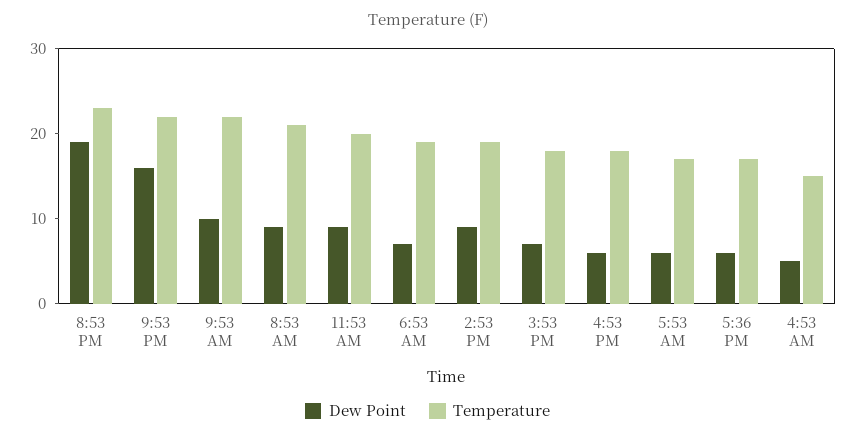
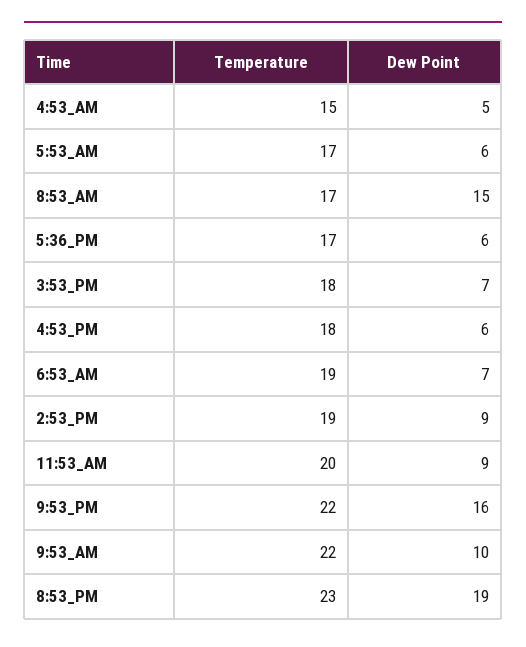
  {
    "Dew Point": {
      "8:53 PM": 19,
      "9:53 PM": 16,
      "9:53 AM": 10,
-     "8:53 AM": 9,
+     "8:53 AM": 15,
      "11:53 AM": 9,
      "6:53 AM": 7,
      "2:53 PM": 9,
      "3:53 PM": 7,
      "4:53 PM": 6,
      "5:53 AM": 6,
      "5:36 PM": 6,
      "4:53 AM": 5
    },
    "Temperature": {
      "8:53 PM": 23,
      "9:53 PM": 22,
      "9:53 AM": 22,
-     "8:53 AM": 21,
+     "8:53 AM": 17,
      "11:53 AM": 20,
      "6:53 AM": 19,
      "2:53 PM": 19,
      "3:53 PM": 18,
      "4:53 PM": 18,
      "5:53 AM": 17,
      "5:36 PM": 17,
      "4:53 AM": 15
    }
  }

